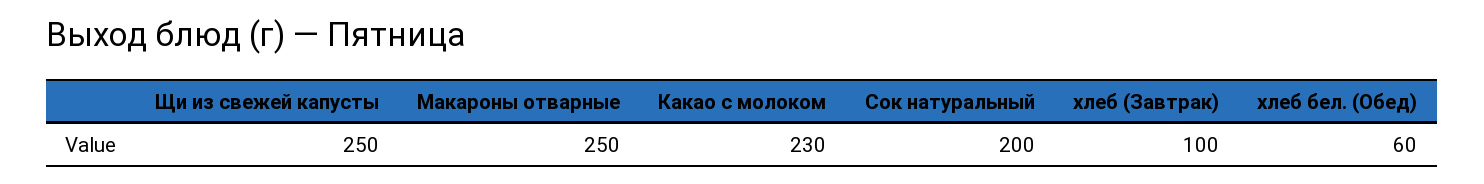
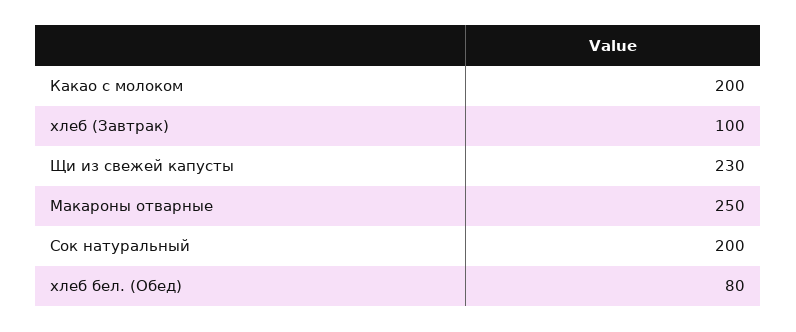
  {
-   "Щи из свежей капусты": 250,
+   "Щи из свежей капусты": 230,
    "Макароны отварные": 250,
-   "Какао с молоком": 230,
+   "Какао с молоком": 200,
    "Сок натуральный": 200,
    "хлеб (Завтрак)": 100,
-   "хлеб бел. (Обед)": 60
+   "хлеб бел. (Обед)": 80
  }

